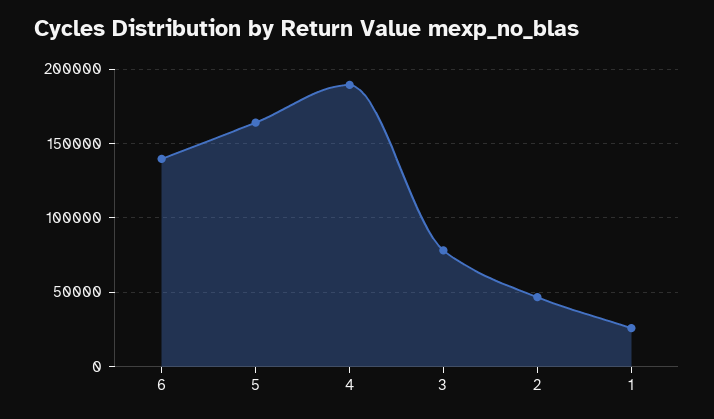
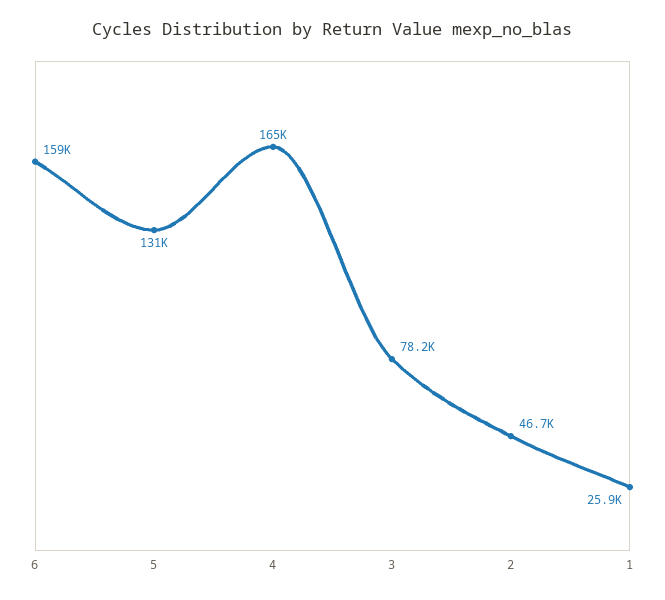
  {
-   "6": 140000,
+   "6": 159000,
-   "5": 165000,
+   "5": 131000,
-   "4": 190000,
+   "4": 165000,
    "3": 78200,
    "2": 46700,
    "1": 25900
  }

